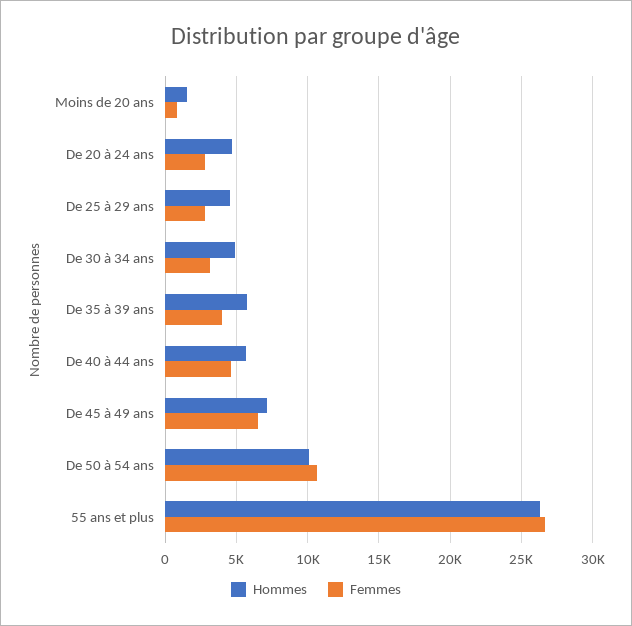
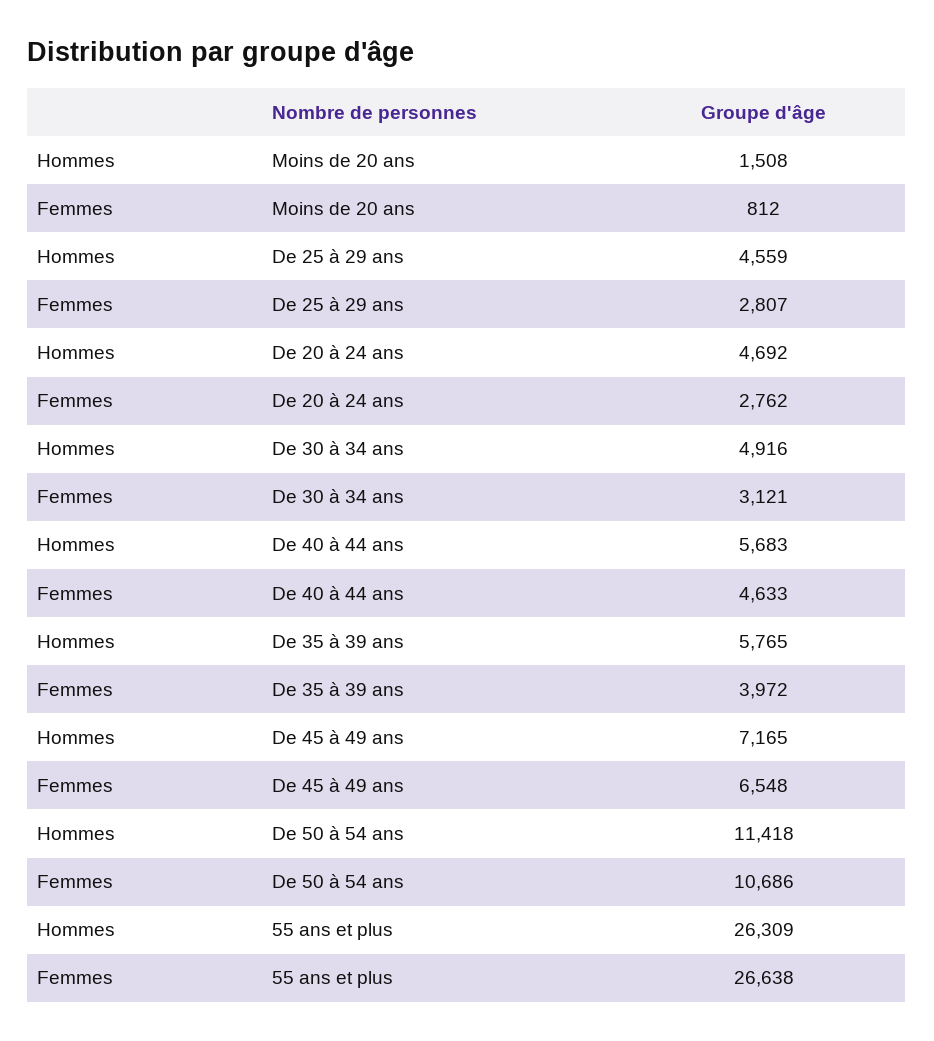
  {
    "Hommes": {
      "Moins de 20 ans": 1508,
      "De 20 à 24 ans": 4692,
      "De 25 à 29 ans": 4559,
      "De 30 à 34 ans": 4916,
      "De 35 à 39 ans": 5765,
      "De 40 à 44 ans": 5683,
      "De 45 à 49 ans": 7165,
-     "De 50 à 54 ans": 10000,
+     "De 50 à 54 ans": 11418,
      "55 ans et plus": 26309
    },
    "Femmes": {
      "Moins de 20 ans": 812,
      "De 20 à 24 ans": 2762,
      "De 25 à 29 ans": 2807,
      "De 30 à 34 ans": 3121,
      "De 35 à 39 ans": 3972,
      "De 40 à 44 ans": 4633,
      "De 45 à 49 ans": 6548,
      "De 50 à 54 ans": 10686,
      "55 ans et plus": 26638
    }
  }

